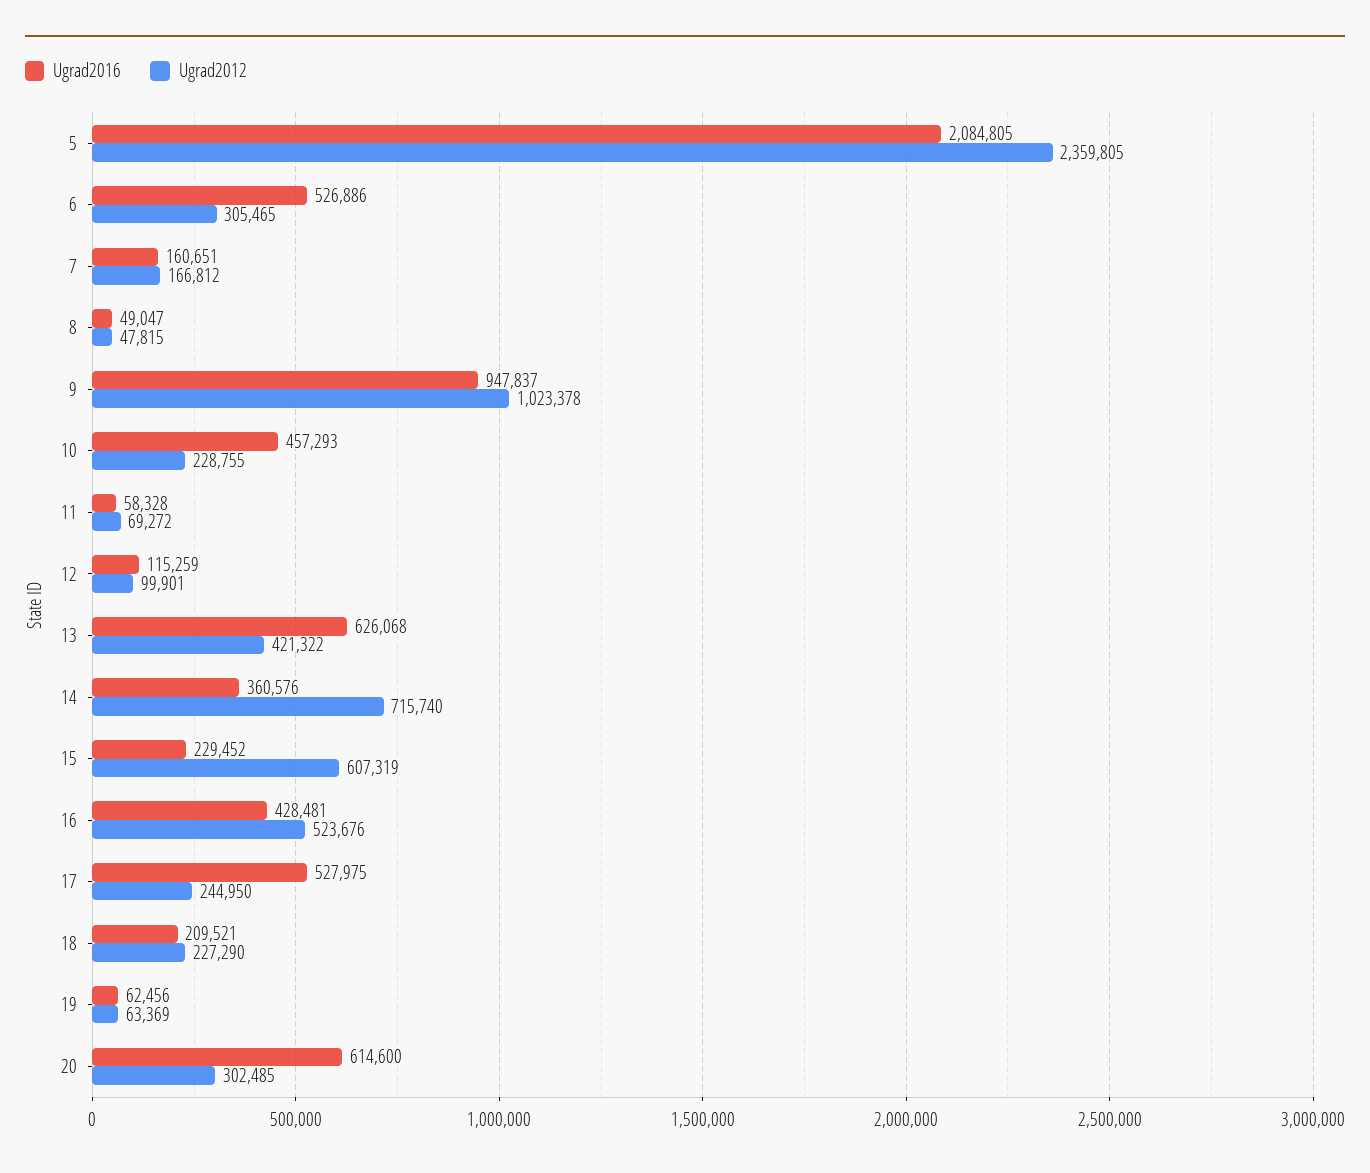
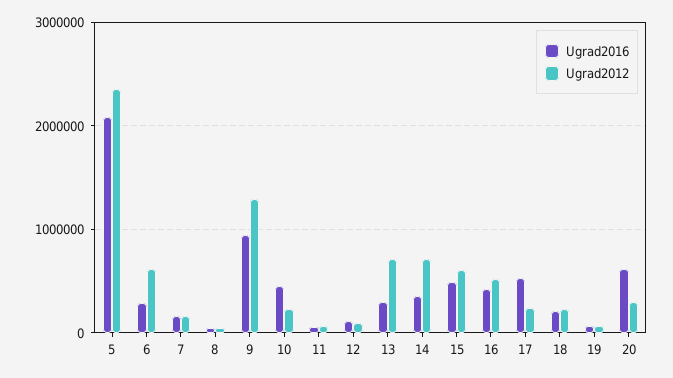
  {
    "Ugrad2016": {
      "5": 2084805,
-     "6": 526886,
+     "6": 300000,
      "7": 160651,
      "8": 49047,
      "9": 947837,
      "10": 457293,
      "11": 58328,
      "12": 115259,
-     "13": 626068,
+     "13": 300000,
      "14": 360576,
-     "15": 229452,
+     "15": 500000,
      "16": 428481,
      "17": 527975,
      "18": 209521,
      "19": 62456,
      "20": 614600
    },
    "Ugrad2012": {
      "5": 2359805,
-     "6": 305465,
+     "6": 600000,
      "7": 166812,
      "8": 47815,
-     "9": 1023378,
+     "9": 1300000,
      "10": 228755,
      "11": 69272,
      "12": 99901,
-     "13": 421322,
+     "13": 700000,
      "14": 715740,
      "15": 607319,
      "16": 523676,
      "17": 244950,
      "18": 227290,
      "19": 63369,
      "20": 302485
    }
  }

